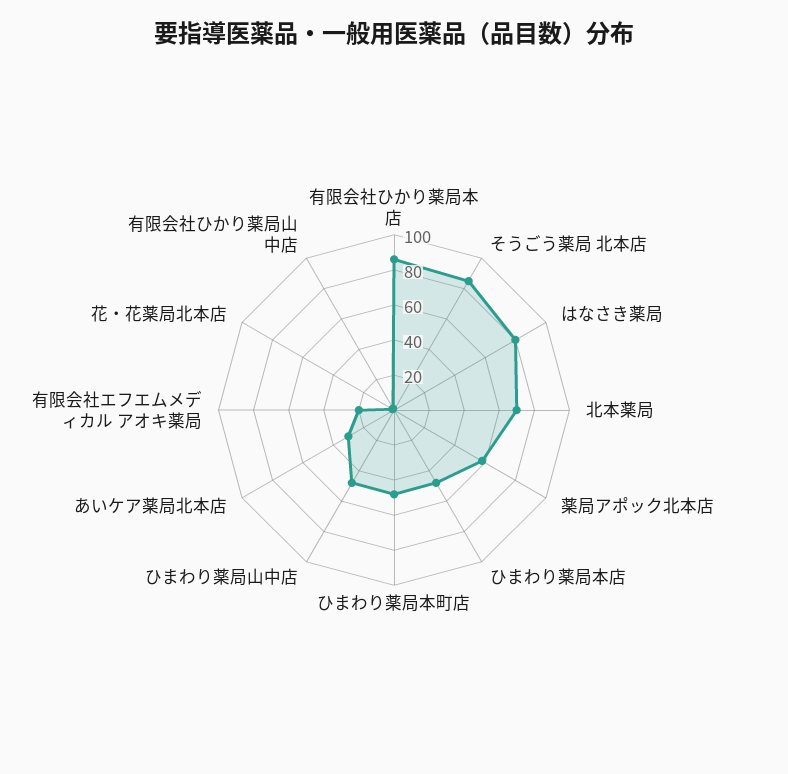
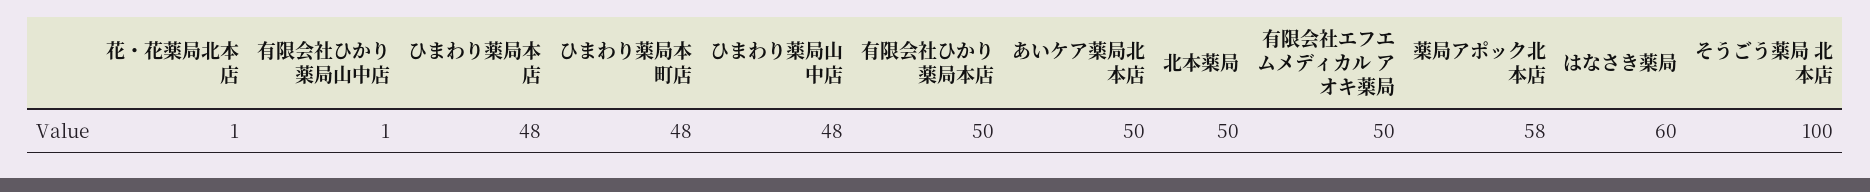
  {
-   "有限会社ひかり薬局本店": 85,
+   "有限会社ひかり薬局本店": 50,
-   "そうごう薬局 北本店": 85,
+   "そうごう薬局 北本店": 100,
-   "はなさき薬局": 80,
+   "はなさき薬局": 60,
-   "北本薬局": 70,
+   "北本薬局": 50,
    "薬局アポック北本店": 58,
    "ひまわり薬局本店": 48,
    "ひまわり薬局本町店": 48,
    "ひまわり薬局山中店": 48,
-   "あいケア薬局北本店": 30,
+   "あいケア薬局北本店": 50,
-   "有限会社エフエムメディカル アオキ薬局": 20,
+   "有限会社エフエムメディカル アオキ薬局": 50,
    "花・花薬局北本店": 1,
    "有限会社ひかり薬局山中店": 1
  }

